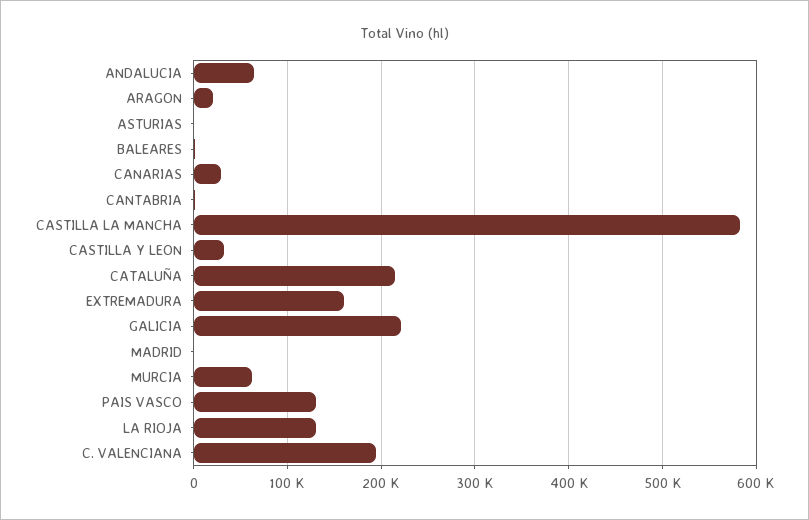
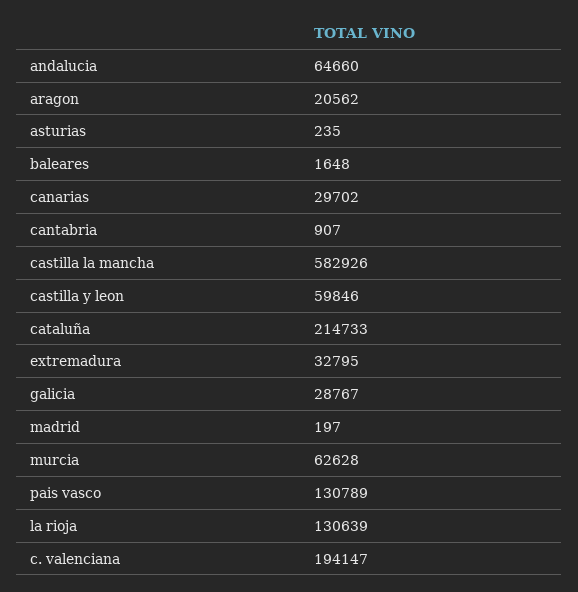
  {
    "ANDALUCIA": 64660,
    "ARAGON": 20562,
    "ASTURIAS": 235,
    "BALEARES": 1648,
    "CANARIAS": 29702,
    "CANTABRIA": 907,
    "CASTILLA LA MANCHA": 582926,
-   "CASTILLA Y LEON": 30000,
+   "CASTILLA Y LEON": 59846,
    "CATALUÑA": 214733,
-   "EXTREMADURA": 160000,
+   "EXTREMADURA": 32795,
-   "GALICIA": 220000,
+   "GALICIA": 28767,
    "MADRID": 197,
    "MURCIA": 62628,
    "PAIS VASCO": 130789,
    "LA RIOJA": 130639,
    "C. VALENCIANA": 194147
  }

